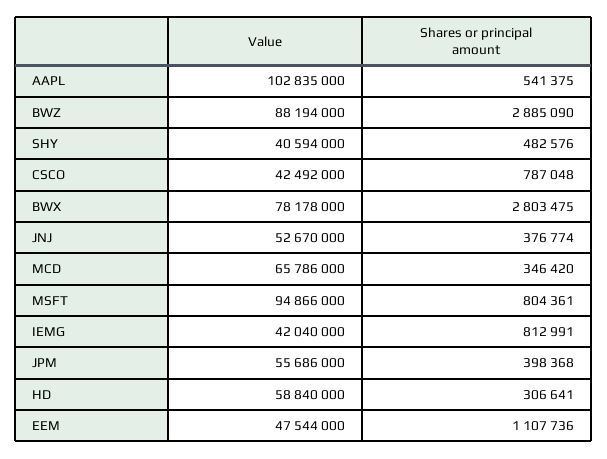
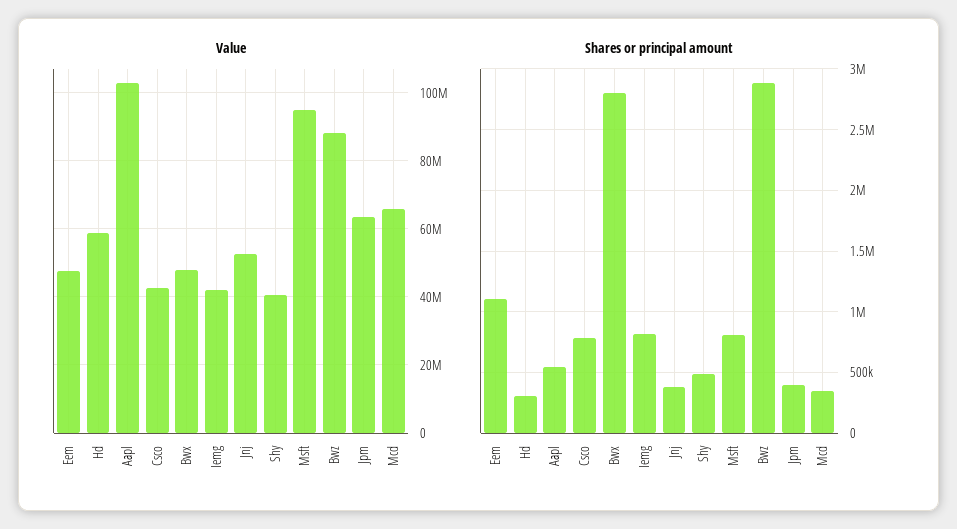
  {
    "Value": {
      "AAPL": 102835000,
      "BWZ": 88194000,
      "SHY": 40594000,
      "CSCO": 42492000,
-     "BWX": 78178000,
+     "BWX": 48000000,
      "JNJ": 52670000,
      "MCD": 65786000,
      "MSFT": 94866000,
      "IEMG": 42040000,
-     "JPM": 55686000,
+     "JPM": 64000000,
      "HD": 58840000,
      "EEM": 47544000
    },
    "Shares or principal amount": {
      "AAPL": 541375,
      "BWZ": 2885090,
      "SHY": 482576,
      "CSCO": 787048,
      "BWX": 2803475,
      "JNJ": 376774,
      "MCD": 346420,
      "MSFT": 804361,
      "IEMG": 812991,
      "JPM": 398368,
      "HD": 306641,
      "EEM": 1107736
    }
  }

